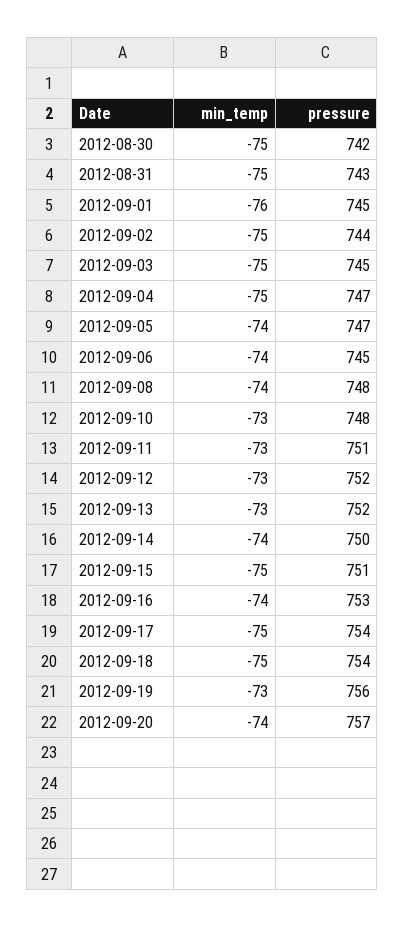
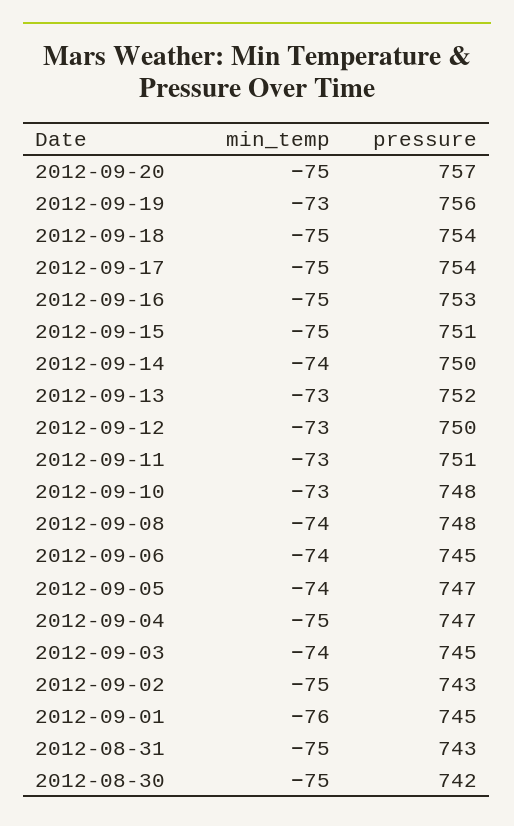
  {
    "min_temp": {
      "2012-08-30": -75,
      "2012-08-31": -75,
      "2012-09-01": -76,
      "2012-09-02": -75,
-     "2012-09-03": -75,
+     "2012-09-03": -74,
      "2012-09-04": -75,
      "2012-09-05": -74,
      "2012-09-06": -74,
      "2012-09-08": -74,
      "2012-09-10": -73,
      "2012-09-11": -73,
      "2012-09-12": -73,
      "2012-09-13": -73,
      "2012-09-14": -74,
      "2012-09-15": -75,
-     "2012-09-16": -74,
+     "2012-09-16": -75,
      "2012-09-17": -75,
      "2012-09-18": -75,
      "2012-09-19": -73,
-     "2012-09-20": -74
+     "2012-09-20": -75
    },
    "pressure": {
      "2012-08-30": 742,
      "2012-08-31": 743,
      "2012-09-01": 745,
-     "2012-09-02": 744,
+     "2012-09-02": 743,
      "2012-09-03": 745,
      "2012-09-04": 747,
      "2012-09-05": 747,
      "2012-09-06": 745,
      "2012-09-08": 748,
      "2012-09-10": 748,
      "2012-09-11": 751,
-     "2012-09-12": 752,
+     "2012-09-12": 750,
      "2012-09-13": 752,
      "2012-09-14": 750,
      "2012-09-15": 751,
      "2012-09-16": 753,
      "2012-09-17": 754,
      "2012-09-18": 754,
      "2012-09-19": 756,
      "2012-09-20": 757
    }
  }

